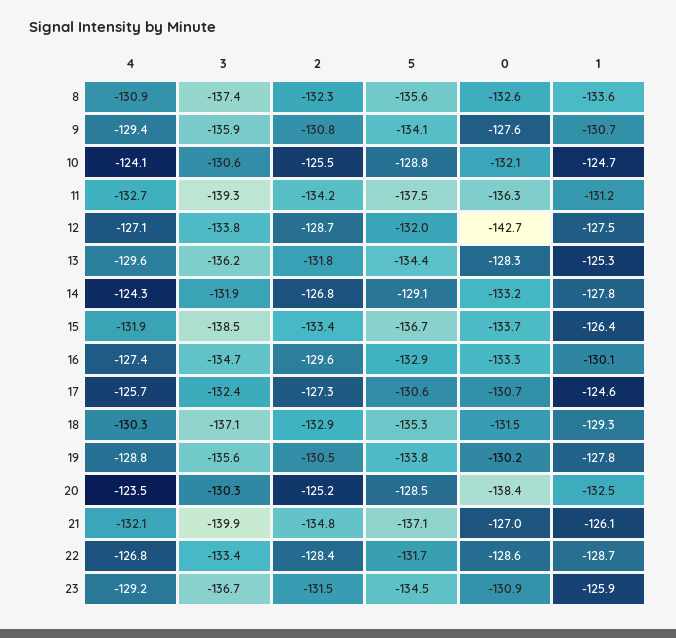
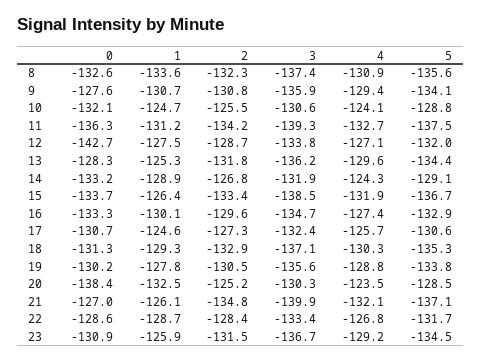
  {
    "4": {
      "8": -130.9,
      "9": -129.4,
      "10": -124.1,
      "11": -132.7,
      "12": -127.1,
      "13": -129.6,
      "14": -124.3,
      "15": -131.9,
      "16": -127.4,
      "17": -125.7,
      "18": -130.3,
      "19": -128.8,
      "20": -123.5,
      "21": -132.1,
      "22": -126.8,
      "23": -129.2
    },
    "3": {
      "8": -137.4,
      "9": -135.9,
      "10": -130.6,
      "11": -139.3,
      "12": -133.8,
      "13": -136.2,
      "14": -131.9,
      "15": -138.5,
      "16": -134.7,
      "17": -132.4,
      "18": -137.1,
      "19": -135.6,
      "20": -130.3,
      "21": -139.9,
      "22": -133.4,
      "23": -136.7
    },
    "2": {
      "8": -132.3,
      "9": -130.8,
      "10": -125.5,
      "11": -134.2,
      "12": -128.7,
      "13": -131.8,
      "14": -126.8,
      "15": -133.4,
      "16": -129.6,
      "17": -127.3,
      "18": -132.9,
      "19": -130.5,
      "20": -125.2,
      "21": -134.8,
      "22": -128.4,
      "23": -131.5
    },
    "5": {
      "8": -135.6,
      "9": -134.1,
      "10": -128.8,
      "11": -137.5,
      "12": -132,
      "13": -134.4,
      "14": -129.1,
      "15": -136.7,
      "16": -132.9,
      "17": -130.6,
      "18": -135.3,
      "19": -133.8,
      "20": -128.5,
      "21": -137.1,
      "22": -131.7,
      "23": -134.5
    },
    "0": {
      "8": -132.6,
      "9": -127.6,
      "10": -132.1,
      "11": -136.3,
      "12": -142.7,
      "13": -128.3,
      "14": -133.2,
      "15": -133.7,
      "16": -133.3,
      "17": -130.7,
-     "18": -131.5,
+     "18": -131.3,
      "19": -130.2,
      "20": -138.4,
      "21": -127,
      "22": -128.6,
      "23": -130.9
    },
    "1": {
      "8": -133.6,
      "9": -130.7,
      "10": -124.7,
      "11": -131.2,
      "12": -127.5,
      "13": -125.3,
-     "14": -127.8,
+     "14": -128.9,
      "15": -126.4,
      "16": -130.1,
      "17": -124.6,
      "18": -129.3,
      "19": -127.8,
      "20": -132.5,
      "21": -126.1,
      "22": -128.7,
      "23": -125.9
    }
  }

